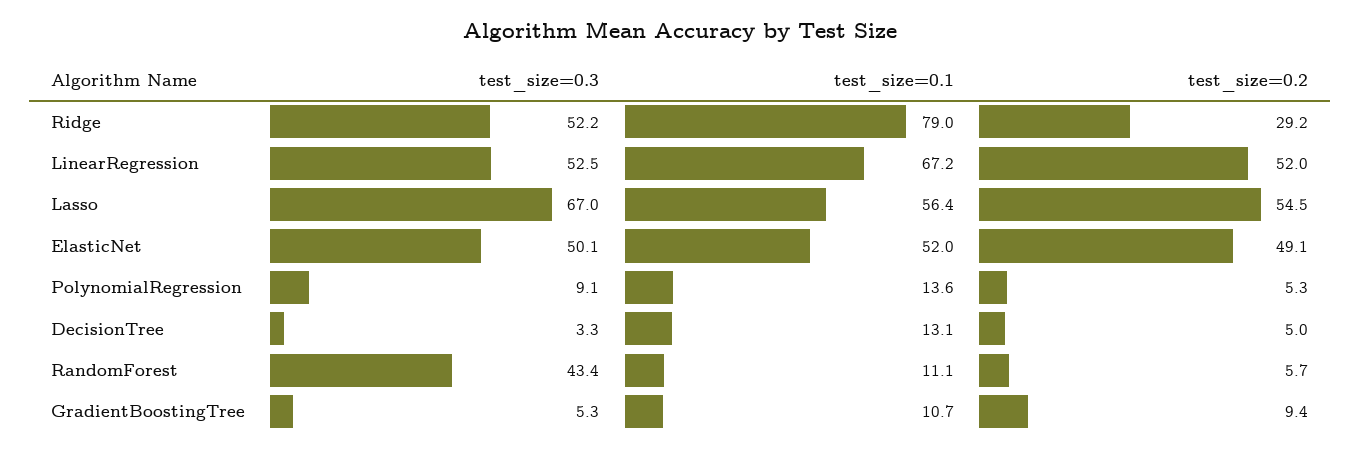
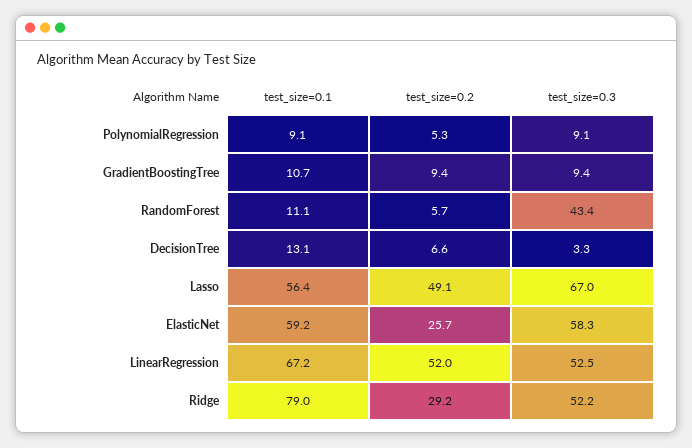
  {
    "test_size=0.3": {
      "Ridge": 52.2,
      "LinearRegression": 52.5,
      "Lasso": 67,
-     "ElasticNet": 50.1,
+     "ElasticNet": 58.3,
      "PolynomialRegression": 9.1,
      "DecisionTree": 3.3,
      "RandomForest": 43.4,
-     "GradientBoostingTree": 5.3
+     "GradientBoostingTree": 9.4
    },
    "test_size=0.1": {
      "Ridge": 79,
      "LinearRegression": 67.2,
      "Lasso": 56.4,
-     "ElasticNet": 52,
+     "ElasticNet": 59.2,
-     "PolynomialRegression": 13.6,
+     "PolynomialRegression": 9.1,
      "DecisionTree": 13.1,
      "RandomForest": 11.1,
      "GradientBoostingTree": 10.7
    },
    "test_size=0.2": {
      "Ridge": 29.2,
      "LinearRegression": 52,
-     "Lasso": 54.5,
+     "Lasso": 49.1,
-     "ElasticNet": 49.1,
+     "ElasticNet": 25.7,
      "PolynomialRegression": 5.3,
-     "DecisionTree": 5,
+     "DecisionTree": 6.6,
      "RandomForest": 5.7,
      "GradientBoostingTree": 9.4
    }
  }

